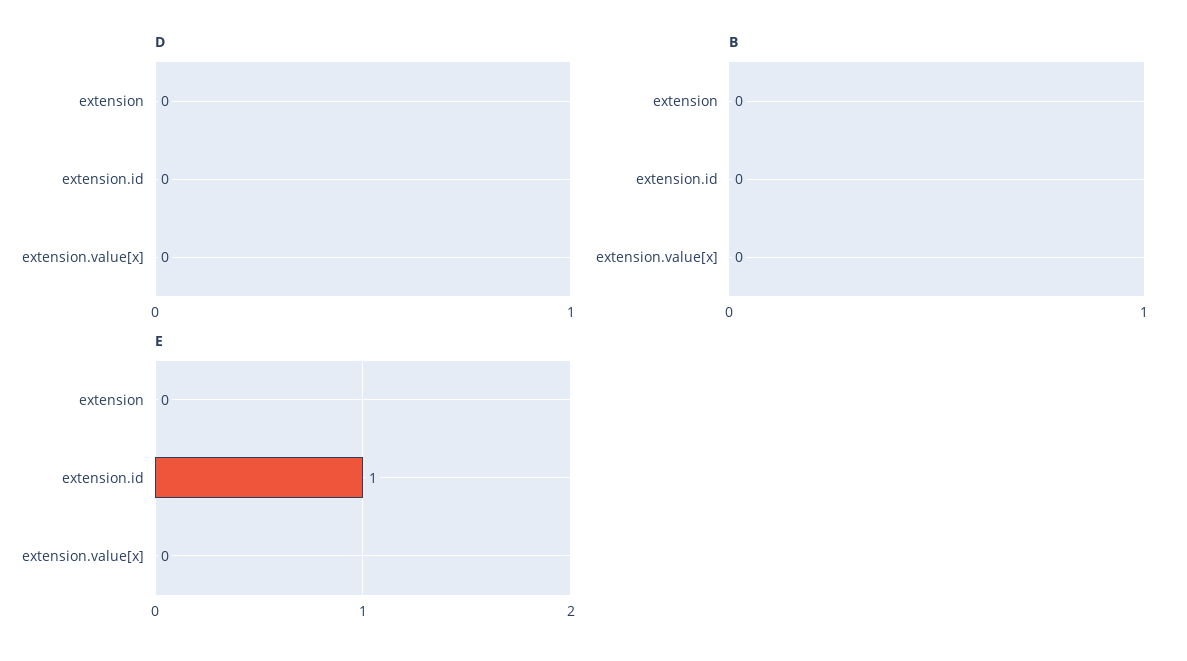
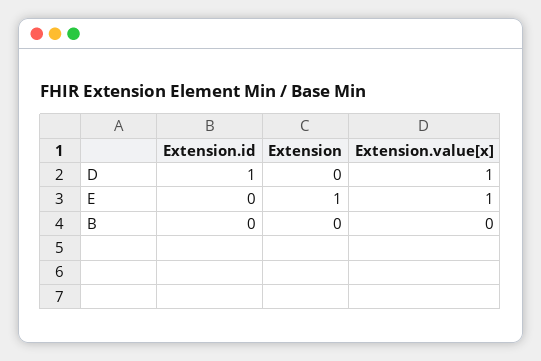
  {
    "D": {
      "extension": 0,
-     "extension.id": 0,
+     "extension.id": 1,
-     "extension.value[x]": 0
+     "extension.value[x]": 1
    },
    "B": {
      "extension": 0,
      "extension.id": 0,
      "extension.value[x]": 0
    },
    "E": {
-     "extension": 0,
+     "extension": 1,
-     "extension.id": 1,
+     "extension.id": 0,
-     "extension.value[x]": 0
+     "extension.value[x]": 1
    }
  }

